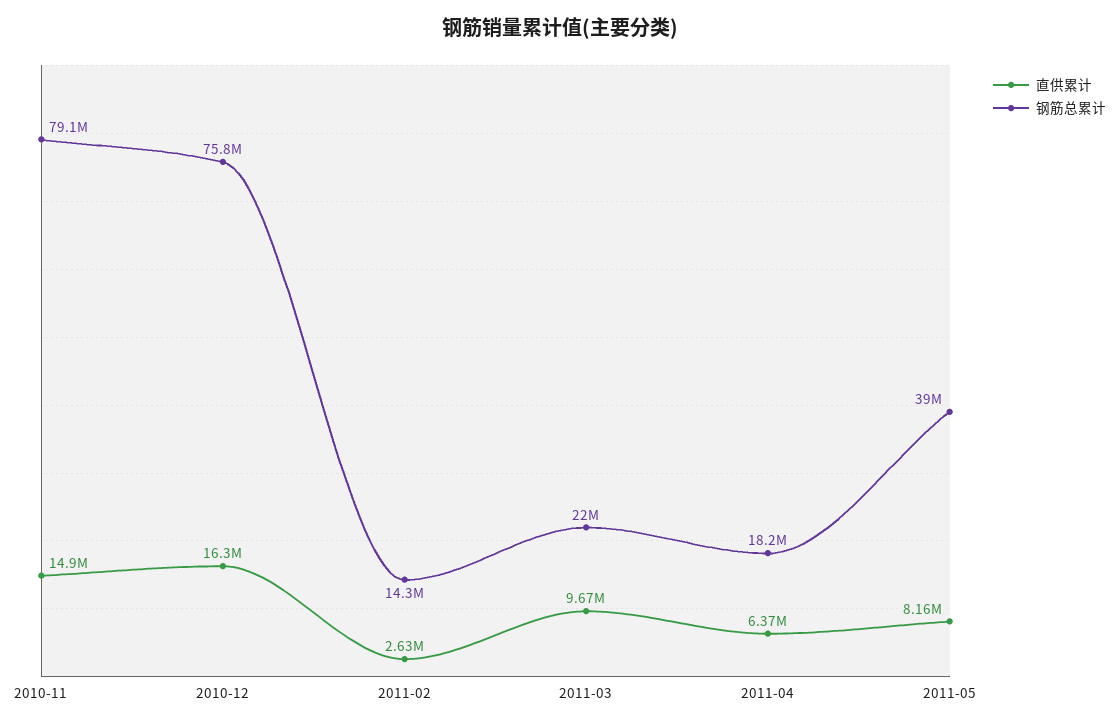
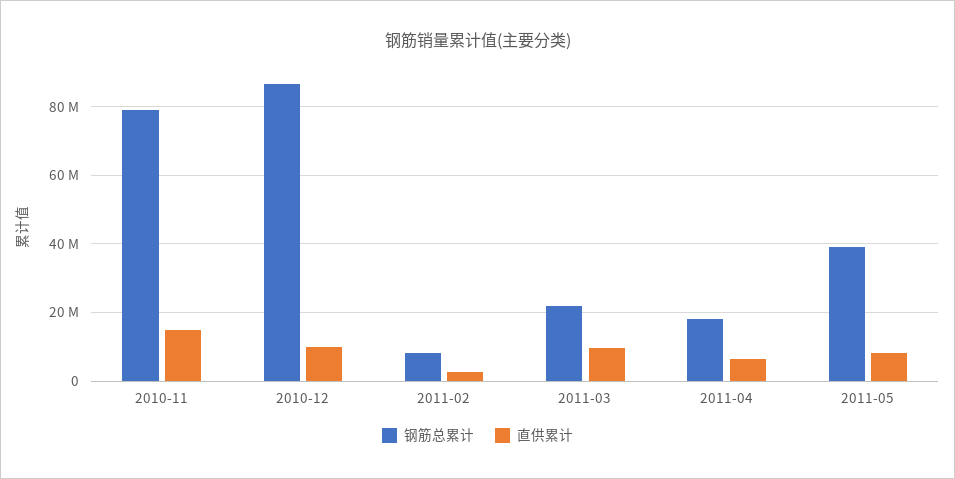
  {
    "直供累计": {
      "2010-11": 14900000,
-     "2010-12": 16300000,
+     "2010-12": 10000000,
      "2011-02": 2630000,
      "2011-03": 9670000,
      "2011-04": 6370000,
      "2011-05": 8160000
    },
    "钢筋总累计": {
      "2010-11": 79100000,
-     "2010-12": 75800000,
+     "2010-12": 86000000,
-     "2011-02": 14300000,
+     "2011-02": 8000000,
      "2011-03": 22000000,
      "2011-04": 18200000,
      "2011-05": 39000000
    }
  }

